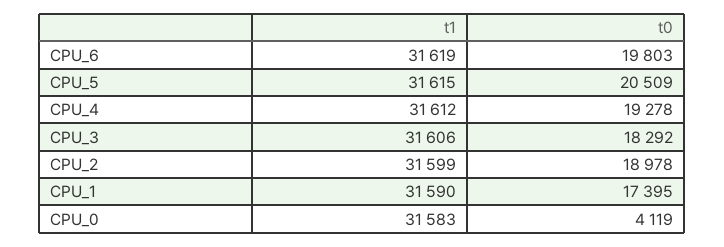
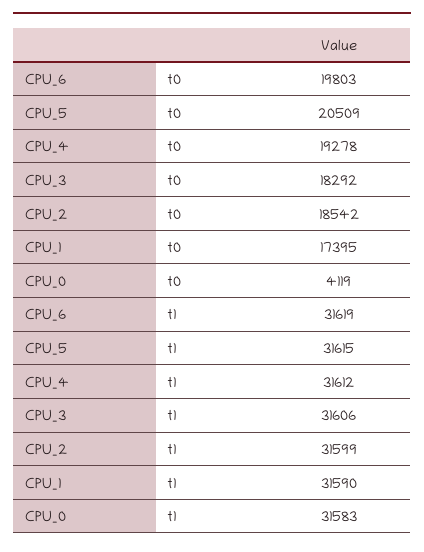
  {
    "t1": {
      "CPU_6": 31619,
      "CPU_5": 31615,
      "CPU_4": 31612,
      "CPU_3": 31606,
      "CPU_2": 31599,
      "CPU_1": 31590,
      "CPU_0": 31583
    },
    "t0": {
      "CPU_6": 19803,
      "CPU_5": 20509,
      "CPU_4": 19278,
      "CPU_3": 18292,
-     "CPU_2": 18978,
+     "CPU_2": 18542,
      "CPU_1": 17395,
      "CPU_0": 4119
    }
  }

